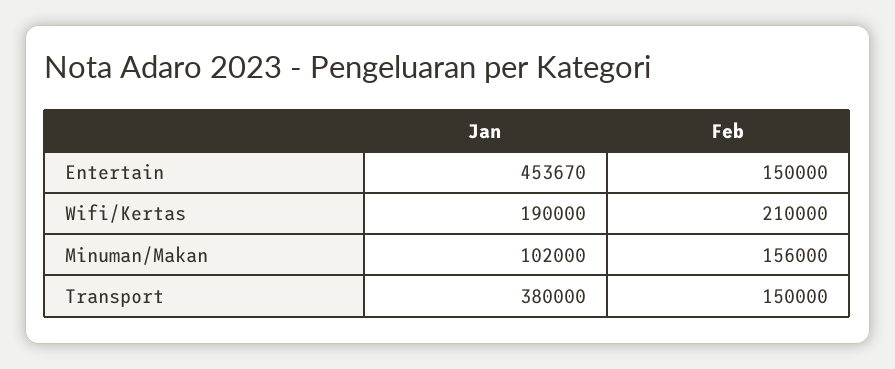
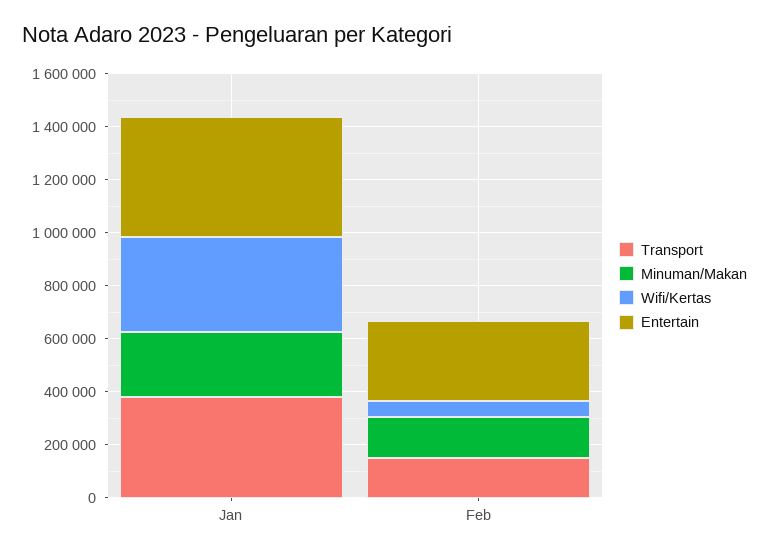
  {
    "Entertain": {
      "Jan": 453670,
-     "Feb": 150000
+     "Feb": 300000
    },
    "Wifi/Kertas": {
-     "Jan": 190000,
+     "Jan": 350000,
-     "Feb": 210000
+     "Feb": 50000
    },
    "Minuman/Makan": {
-     "Jan": 102000,
+     "Jan": 250000,
      "Feb": 156000
    },
    "Transport": {
      "Jan": 380000,
      "Feb": 150000
    }
  }

